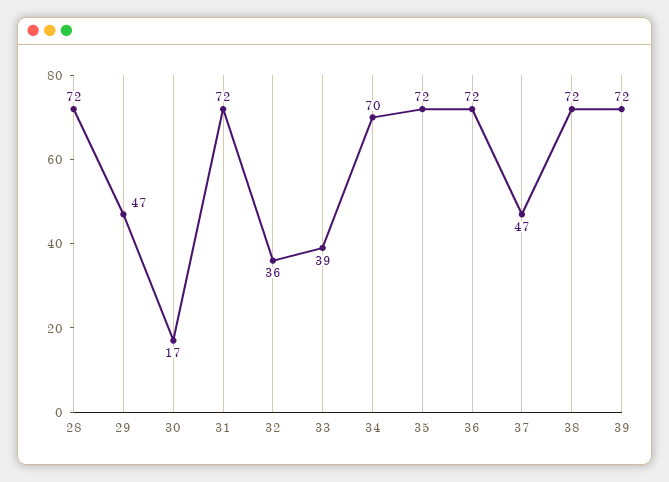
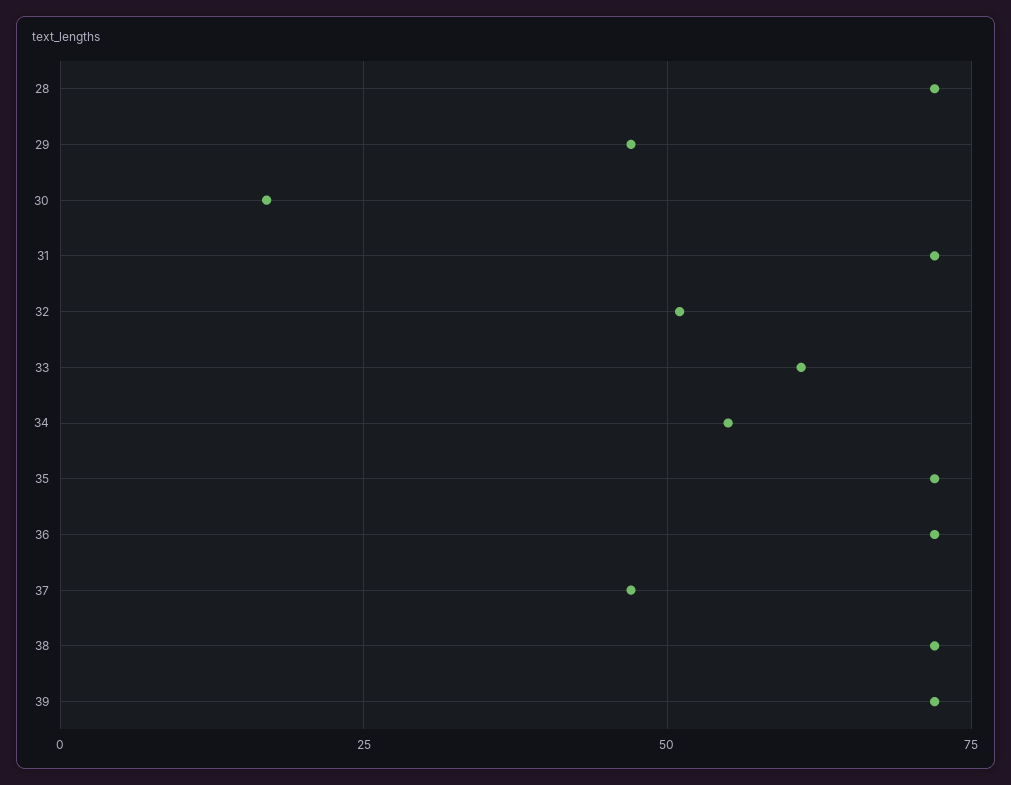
  {
    "28": 72,
    "29": 47,
    "30": 17,
    "31": 72,
-   "32": 36,
+   "32": 50,
-   "33": 39,
+   "33": 60,
-   "34": 70,
+   "34": 55,
    "35": 72,
    "36": 72,
    "37": 47,
    "38": 72,
    "39": 72
  }

